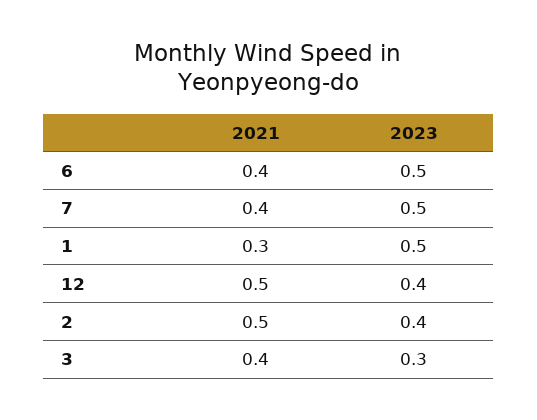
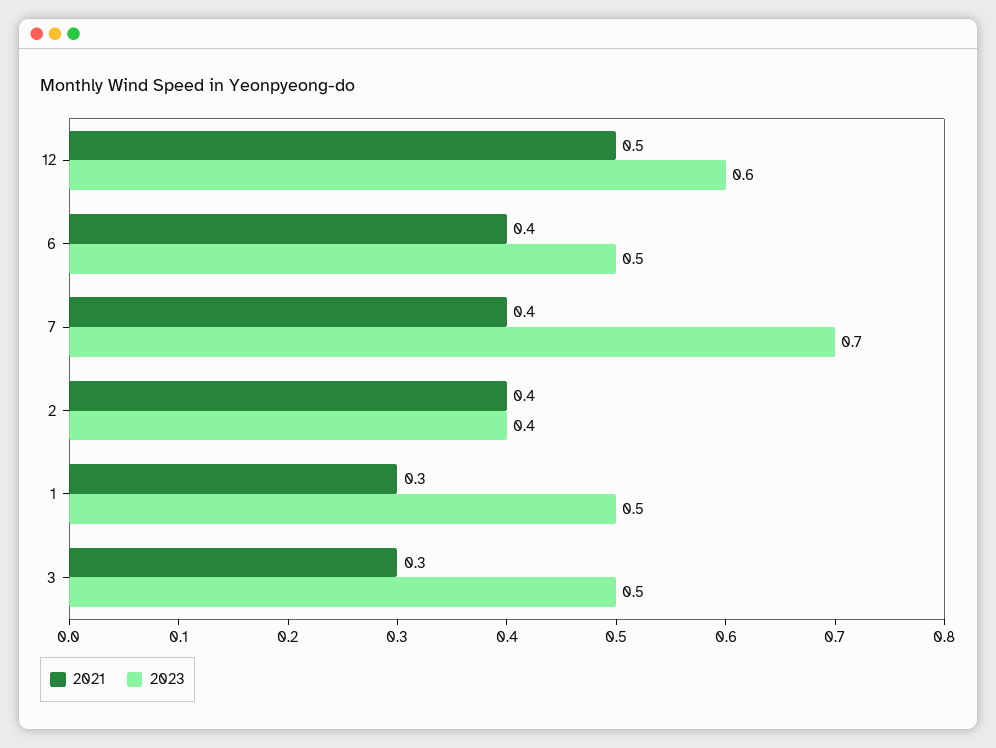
  {
    "2021": {
      "6": 0.4,
      "7": 0.4,
      "1": 0.3,
      "12": 0.5,
-     "2": 0.5,
+     "2": 0.4,
-     "3": 0.4
+     "3": 0.3
    },
    "2023": {
      "6": 0.5,
-     "7": 0.5,
+     "7": 0.7,
      "1": 0.5,
-     "12": 0.4,
+     "12": 0.6,
      "2": 0.4,
-     "3": 0.3
+     "3": 0.5
    }
  }

